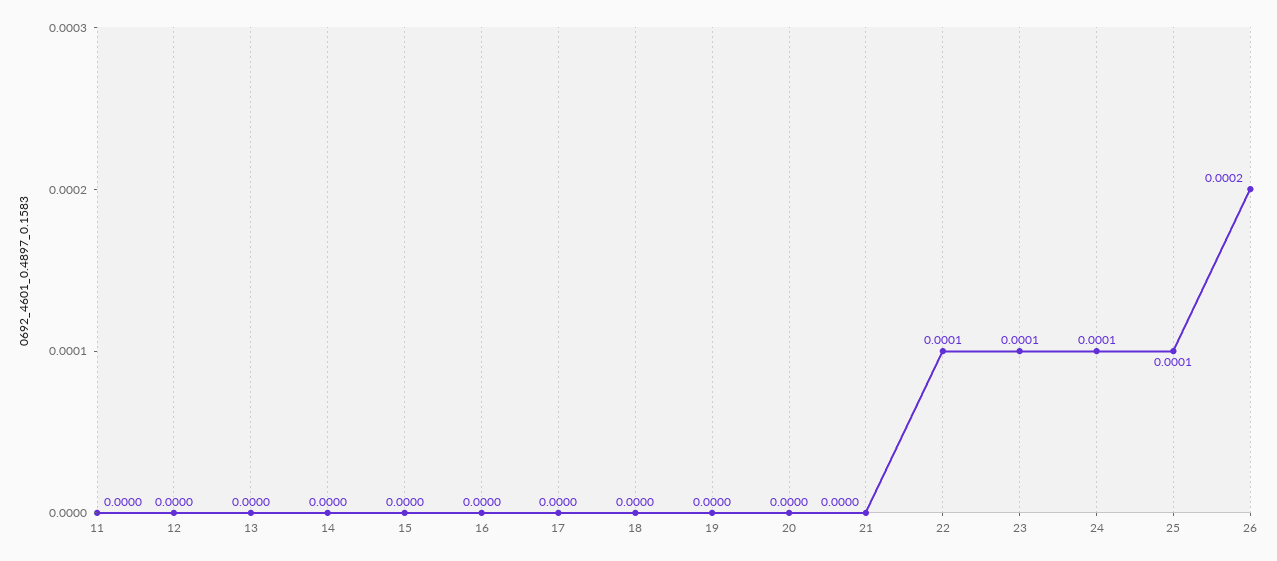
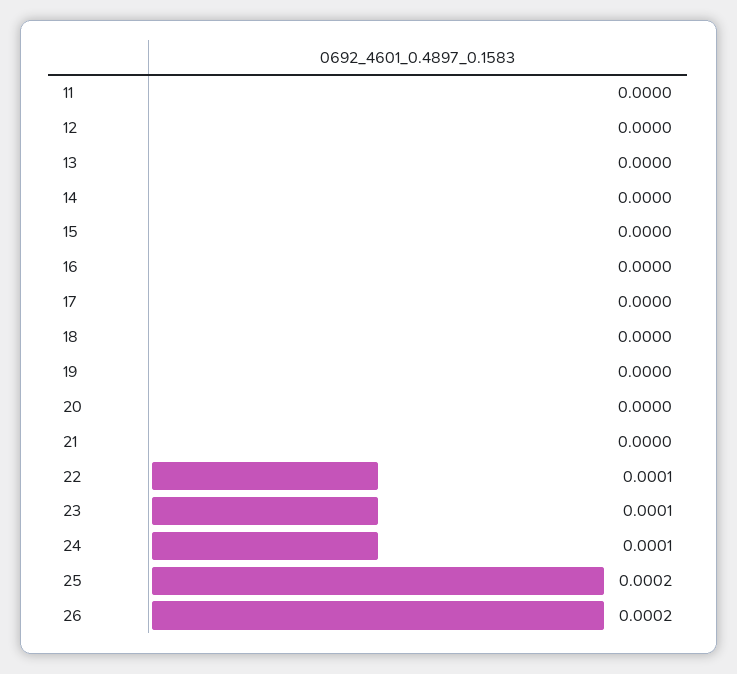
  {
    "11": 0,
    "12": 0,
    "13": 0,
    "14": 0,
    "15": 0,
    "16": 0,
    "17": 0,
    "18": 0,
    "19": 0,
    "20": 0,
    "21": 0,
    "22": 0.0001,
    "23": 0.0001,
    "24": 0.0001,
-   "25": 0.0001,
+   "25": 0.0002,
    "26": 0.0002
  }

